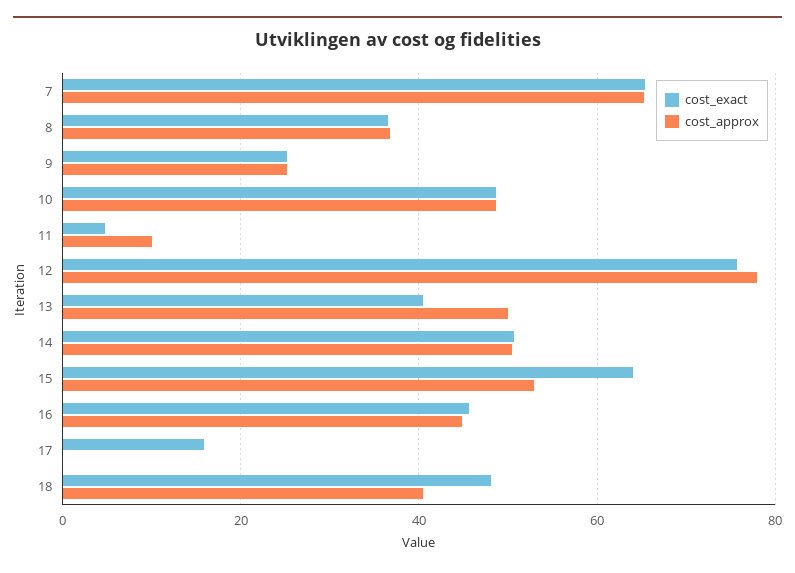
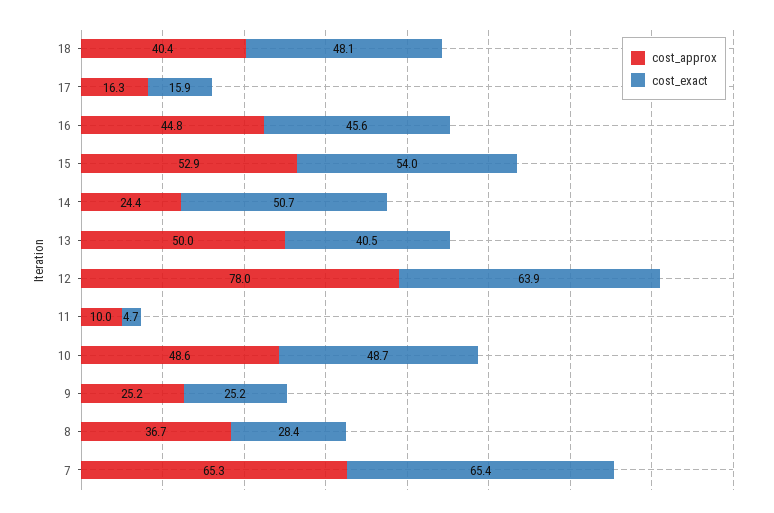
  {
    "cost_exact": {
      "7": 65.4,
-     "8": 36,
+     "8": 28.4,
      "9": 25.2,
      "10": 48.7,
      "11": 4.7,
-     "12": 76,
+     "12": 63.9,
      "13": 40.5,
      "14": 50.7,
-     "15": 64,
+     "15": 54,
      "16": 45.6,
      "17": 15.9,
      "18": 48.1
    },
    "cost_approx": {
      "7": 65.3,
      "8": 36.7,
      "9": 25.2,
      "10": 48.6,
      "11": 10,
      "12": 78,
      "13": 50,
-     "14": 50,
+     "14": 24.4,
      "15": 52.9,
      "16": 44.8,
-     "17": 0,
+     "17": 16.3,
      "18": 40.4
    }
  }

